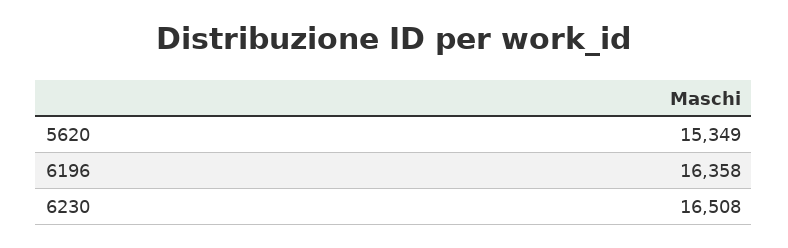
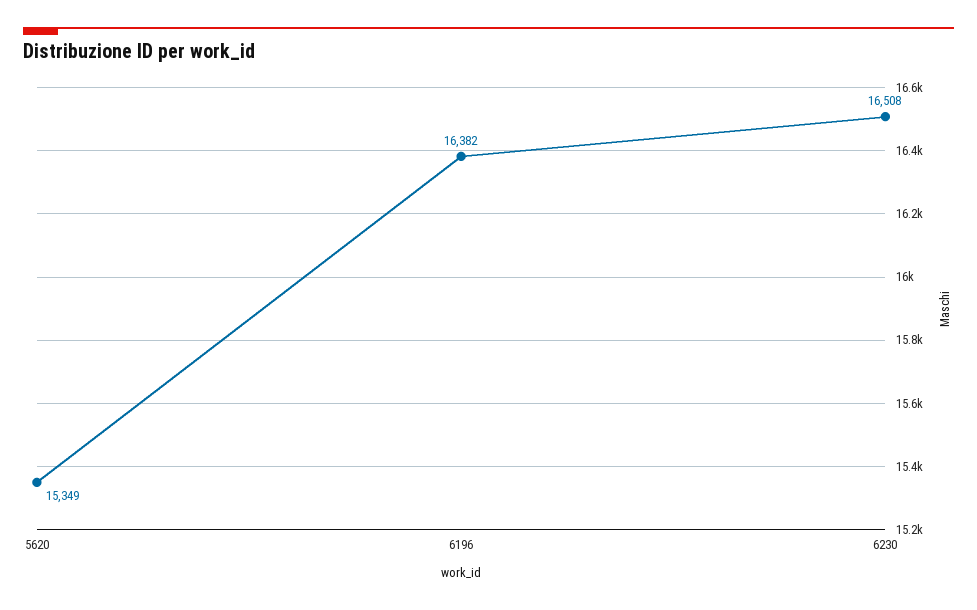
  {
    "5620": 15349,
-   "6196": 16358,
+   "6196": 16382,
    "6230": 16508
  }

